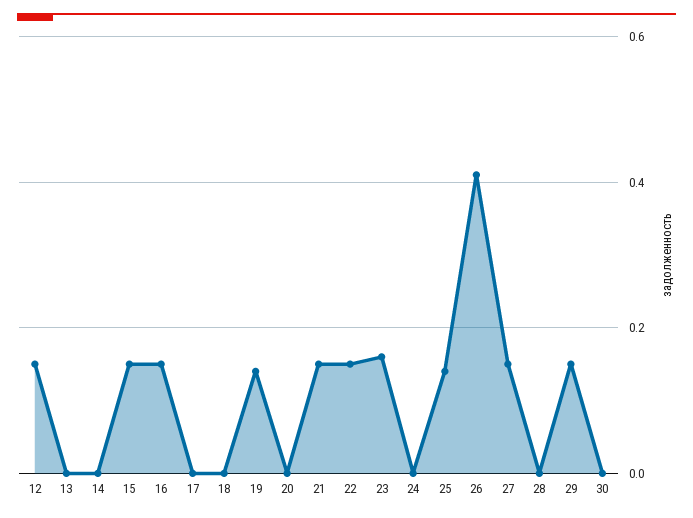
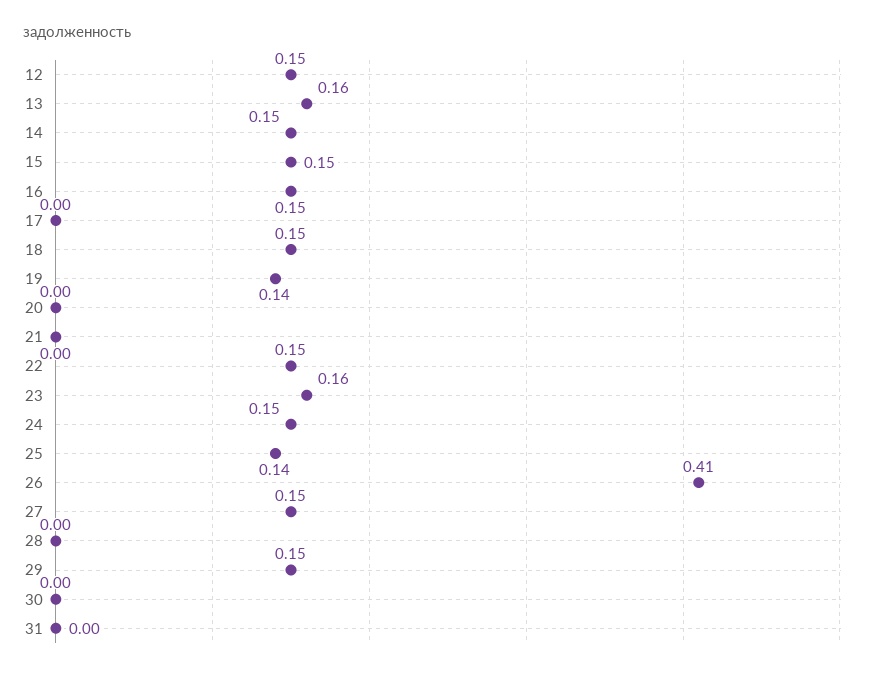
  {
    "12": 0.15,
-   "13": 0,
+   "13": 0.16,
-   "14": 0,
+   "14": 0.15,
    "15": 0.15,
    "16": 0.15,
    "17": 0,
-   "18": 0,
+   "18": 0.15,
    "19": 0.14,
    "20": 0,
-   "21": 0.15,
+   "21": 0,
    "22": 0.15,
    "23": 0.16,
-   "24": 0,
+   "24": 0.15,
    "25": 0.14,
    "26": 0.41,
    "27": 0.15,
    "28": 0,
    "29": 0.15,
-   "30": 0
+   "30": 0,
+   "31": 0
  }

